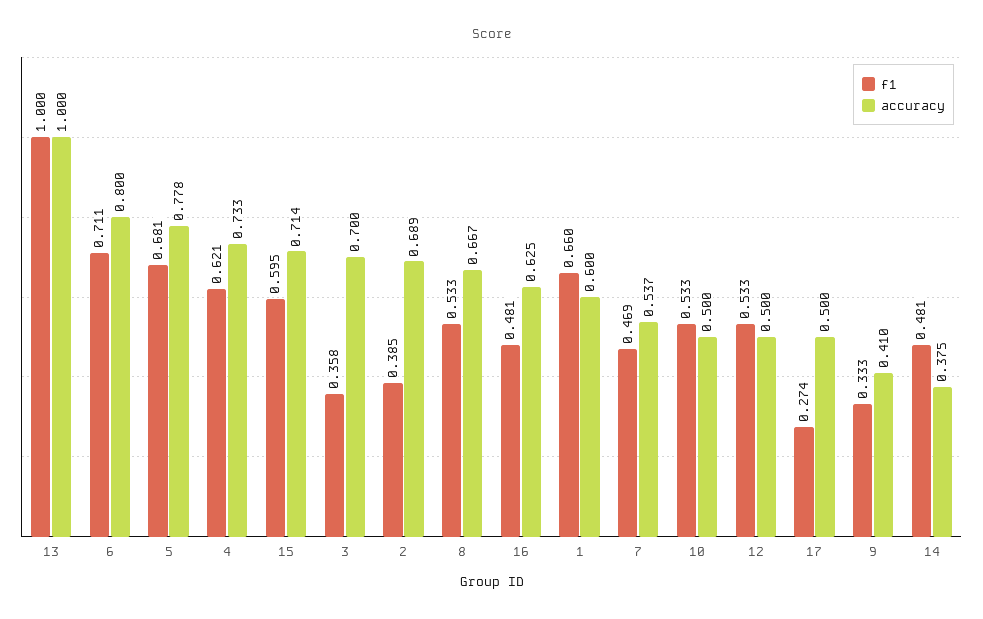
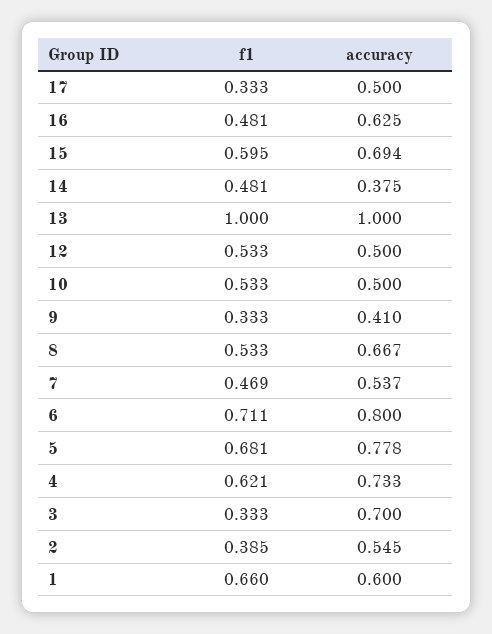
  {
    "f1": {
      "13": 1,
      "6": 0.711,
      "5": 0.681,
      "4": 0.621,
      "15": 0.595,
-     "3": 0.358,
+     "3": 0.333,
      "2": 0.385,
      "8": 0.533,
      "16": 0.481,
      "1": 0.66,
      "7": 0.469,
      "10": 0.533,
      "12": 0.533,
-     "17": 0.274,
+     "17": 0.333,
      "9": 0.333,
      "14": 0.481
    },
    "accuracy": {
      "13": 1,
      "6": 0.8,
      "5": 0.778,
      "4": 0.733,
-     "15": 0.714,
+     "15": 0.694,
      "3": 0.7,
-     "2": 0.689,
+     "2": 0.545,
      "8": 0.667,
      "16": 0.625,
      "1": 0.6,
      "7": 0.537,
      "10": 0.5,
      "12": 0.5,
      "17": 0.5,
      "9": 0.41,
      "14": 0.375
    }
  }

